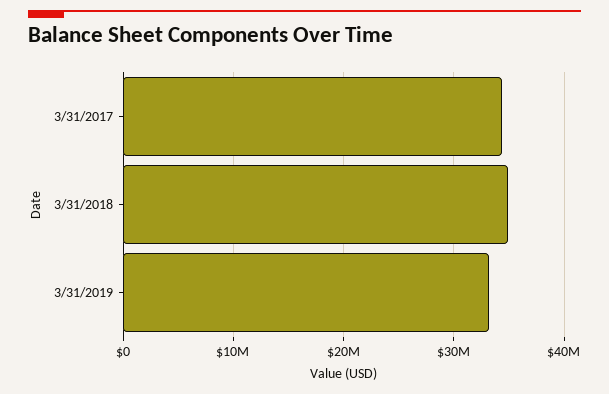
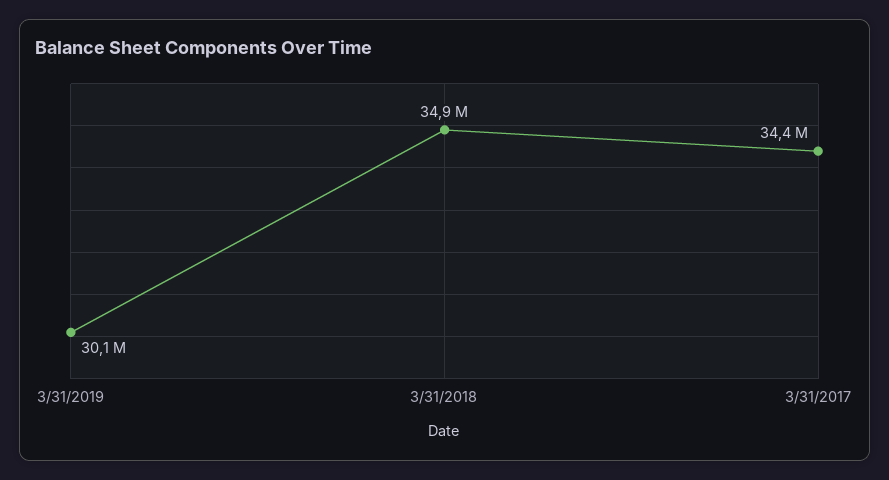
  {
    "3/31/2017": 34400000,
    "3/31/2018": 34900000,
-   "3/31/2019": 33000000
+   "3/31/2019": 30100000
  }

